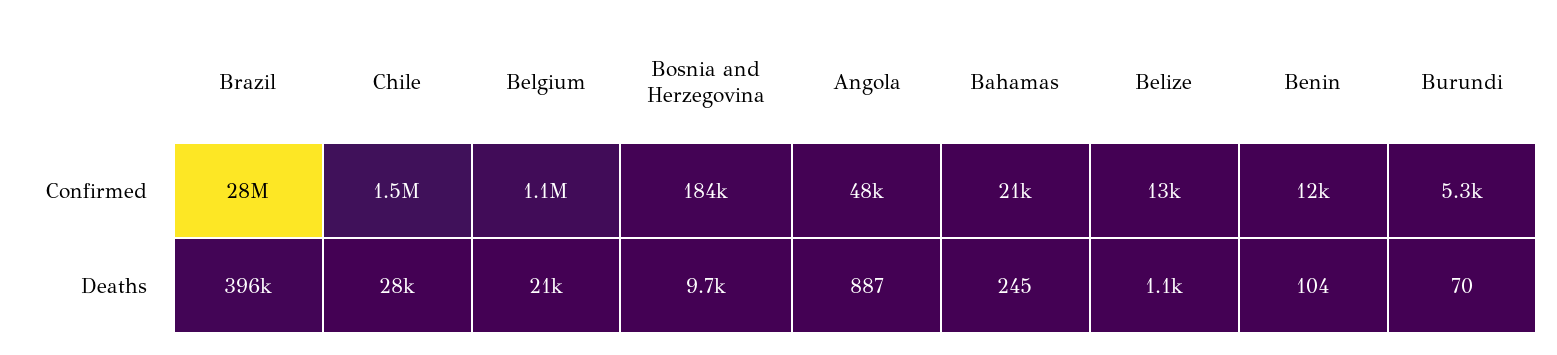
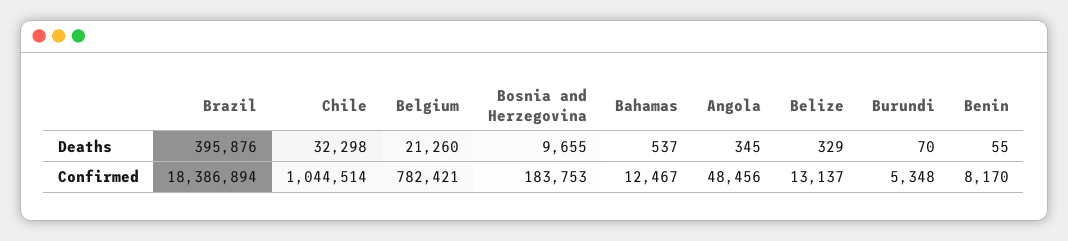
  {
    "Brazil": {
-     "Confirmed": 28000000,
+     "Confirmed": 18386894,
      "Deaths": 395876
    },
    "Chile": {
-     "Confirmed": 1500000,
+     "Confirmed": 1044514,
-     "Deaths": 28000
+     "Deaths": 32298
    },
    "Belgium": {
-     "Confirmed": 1100000,
+     "Confirmed": 782421,
      "Deaths": 21260
    },
    "Bosnia and Herzegovina": {
      "Confirmed": 183753,
      "Deaths": 9655
    },
    "Angola": {
      "Confirmed": 48456,
-     "Deaths": 887
+     "Deaths": 345
    },
    "Bahamas": {
-     "Confirmed": 21000,
+     "Confirmed": 12467,
-     "Deaths": 245
+     "Deaths": 537
    },
    "Belize": {
      "Confirmed": 13137,
-     "Deaths": 1100
+     "Deaths": 329
    },
    "Benin": {
-     "Confirmed": 12000,
+     "Confirmed": 8170,
-     "Deaths": 104
+     "Deaths": 55
    },
    "Burundi": {
      "Confirmed": 5348,
      "Deaths": 70
    }
  }

